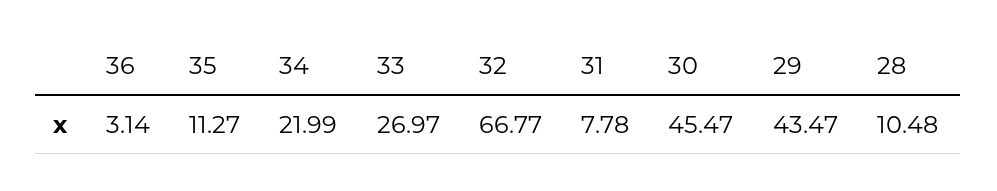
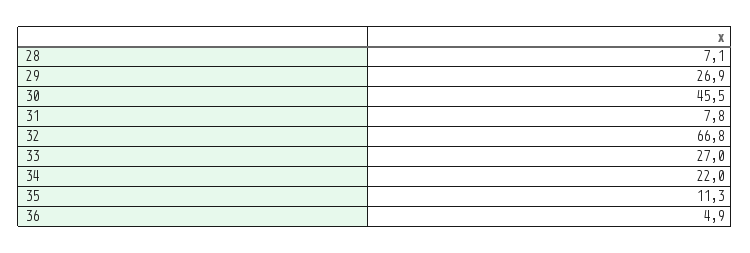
  {
-   "36": 3.14,
+   "36": 4.9,
    "35": 11.27,
    "34": 21.99,
    "33": 26.97,
    "32": 66.77,
    "31": 7.78,
    "30": 45.47,
-   "29": 43.47,
+   "29": 26.9,
-   "28": 10.48
+   "28": 7.1
  }

